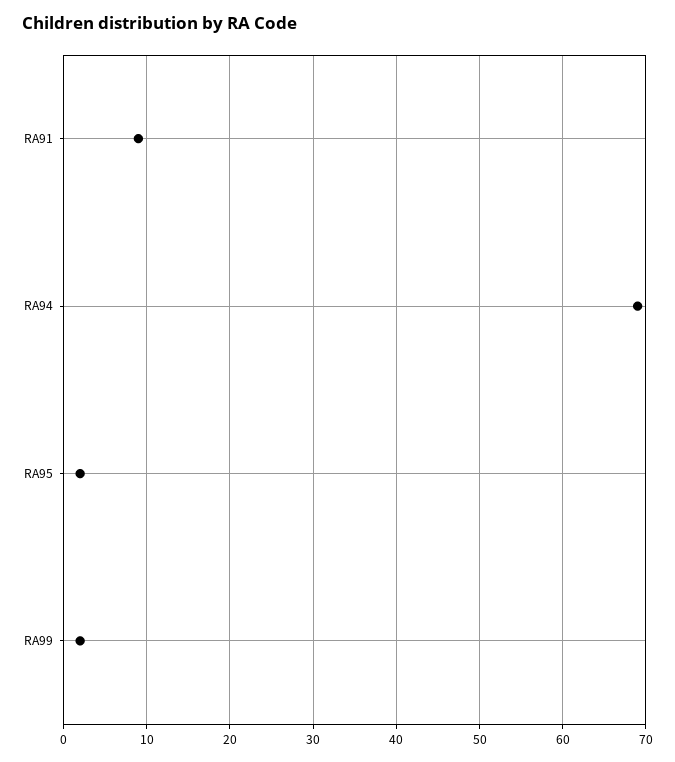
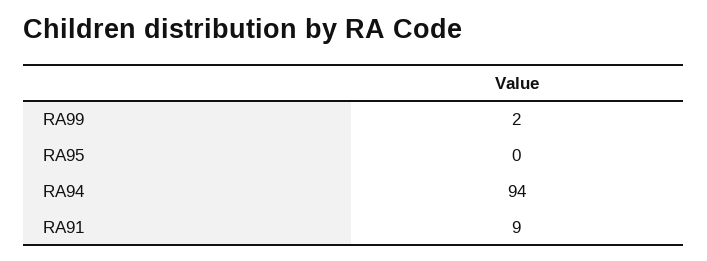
  {
    "RA91": 9,
-   "RA94": 69,
+   "RA94": 94,
-   "RA95": 2,
+   "RA95": 0,
    "RA99": 2
  }

